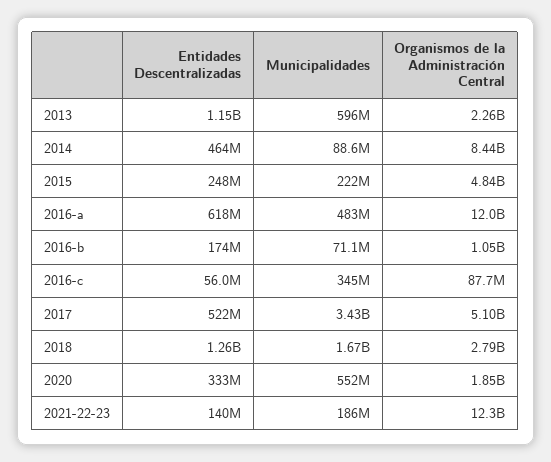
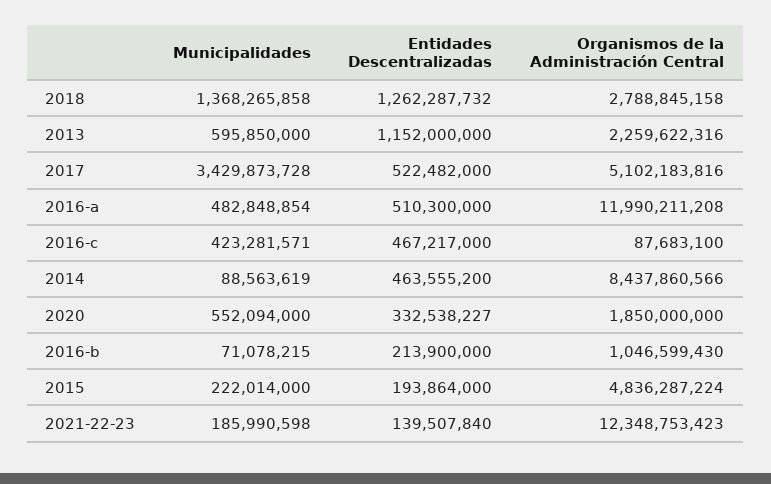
  {
    "Entidades Descentralizadas": {
      "2013": 1152000000,
      "2014": 463555200,
-     "2015": 248000000,
+     "2015": 193864000,
-     "2016-a": 618000000,
+     "2016-a": 510300000,
-     "2016-b": 174000000,
+     "2016-b": 213900000,
-     "2016-c": 56000000,
+     "2016-c": 467217000,
      "2017": 522482000,
      "2018": 1262287732,
      "2020": 332538227,
      "2021-22-23": 139507840
    },
    "Municipalidades": {
      "2013": 595850000,
      "2014": 88563619,
      "2015": 222014000,
      "2016-a": 482848854,
      "2016-b": 71078215,
-     "2016-c": 345000000,
+     "2016-c": 423281571,
      "2017": 3429873728,
-     "2018": 1670000000,
+     "2018": 1368265858,
      "2020": 552094000,
      "2021-22-23": 185990598
    },
    "Organismos de la Administración Central": {
      "2013": 2259622316,
      "2014": 8437860566,
      "2015": 4836287224,
      "2016-a": 11990211208,
      "2016-b": 1046599430,
      "2016-c": 87683100,
      "2017": 5102183816,
      "2018": 2788845158,
      "2020": 1850000000,
      "2021-22-23": 12348753423
    }
  }

